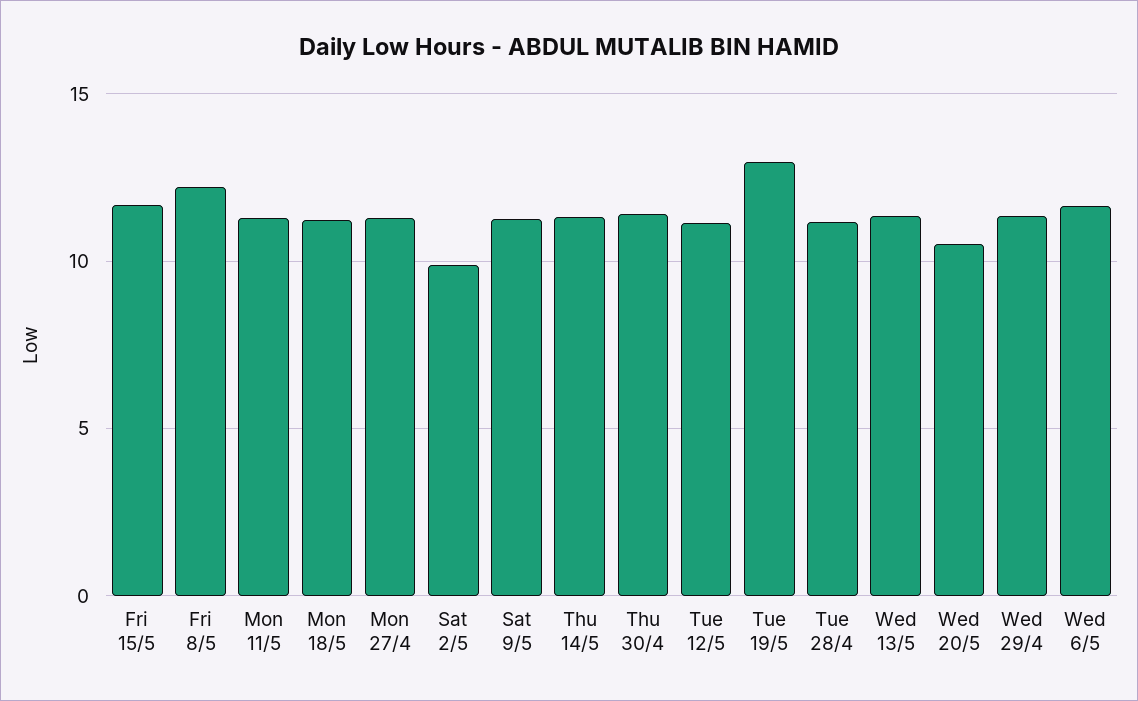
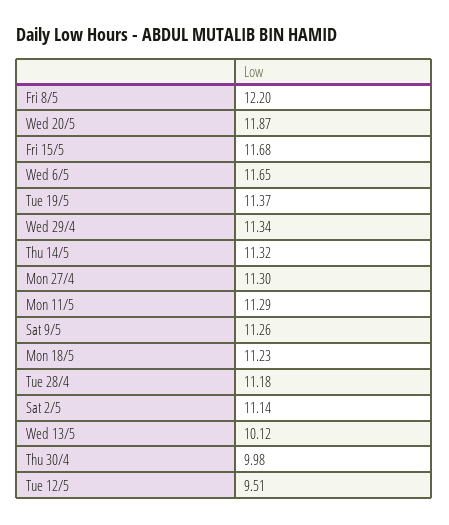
  {
    "Fri 15/5": 11.68,
    "Fri 8/5": 12.2,
    "Mon 11/5": 11.29,
    "Mon 18/5": 11.23,
    "Mon 27/4": 11.3,
-   "Sat 2/5": 10,
+   "Sat 2/5": 11.14,
    "Sat 9/5": 11.26,
    "Thu 14/5": 11.32,
-   "Thu 30/4": 11.5,
+   "Thu 30/4": 9.98,
-   "Tue 12/5": 11,
+   "Tue 12/5": 9.51,
-   "Tue 19/5": 13,
+   "Tue 19/5": 11.37,
    "Tue 28/4": 11.18,
-   "Wed 13/5": 11.5,
+   "Wed 13/5": 10.12,
-   "Wed 20/5": 10.5,
+   "Wed 20/5": 11.87,
    "Wed 29/4": 11.34,
    "Wed 6/5": 11.65
  }

